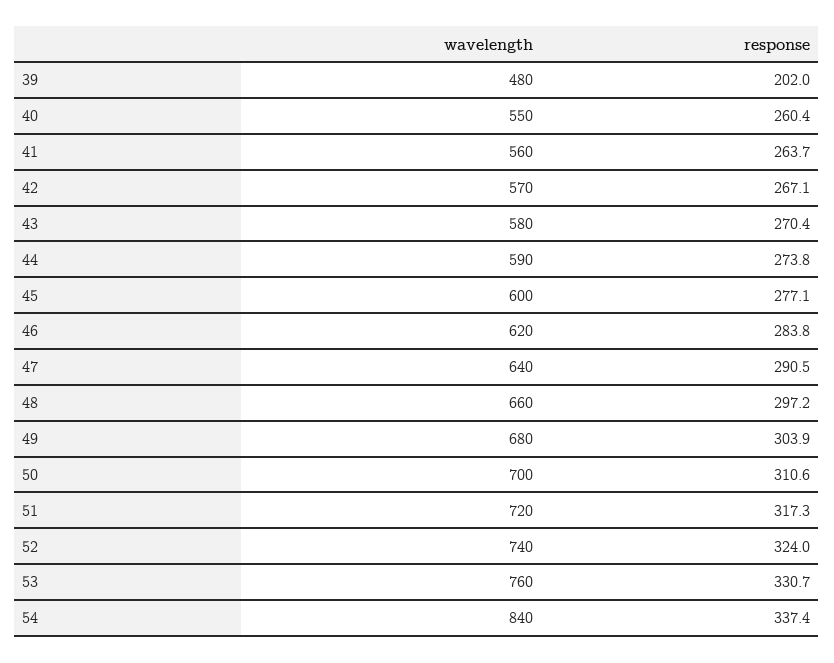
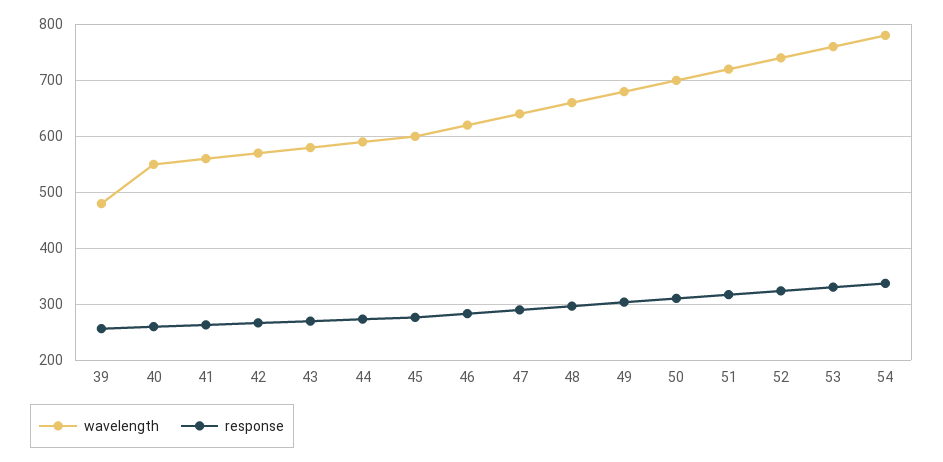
  {
    "wavelength": {
      "39": 480,
      "40": 550,
      "41": 560,
      "42": 570,
      "43": 580,
      "44": 590,
      "45": 600,
      "46": 620,
      "47": 640,
      "48": 660,
      "49": 680,
      "50": 700,
      "51": 720,
      "52": 740,
      "53": 760,
-     "54": 840
+     "54": 780
    },
    "response": {
-     "39": 202,
+     "39": 260,
      "40": 260.4,
      "41": 263.7,
      "42": 267.1,
      "43": 270.4,
      "44": 273.8,
      "45": 277.1,
      "46": 283.8,
      "47": 290.5,
      "48": 297.2,
      "49": 303.9,
      "50": 310.6,
      "51": 317.3,
      "52": 324,
      "53": 330.7,
      "54": 337.4
    }
  }

